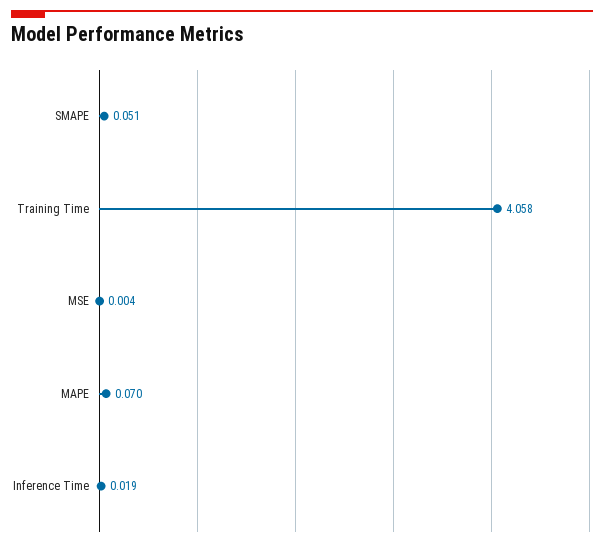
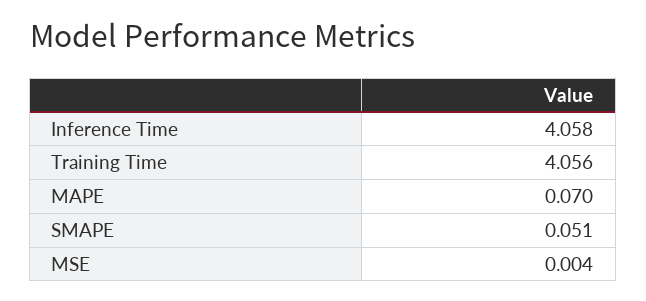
  {
    "SMAPE": 0.051,
-   "Training Time": 4.058,
+   "Training Time": 4.056,
    "MSE": 0.004,
    "MAPE": 0.07,
-   "Inference Time": 0.019
+   "Inference Time": 4.058
  }

